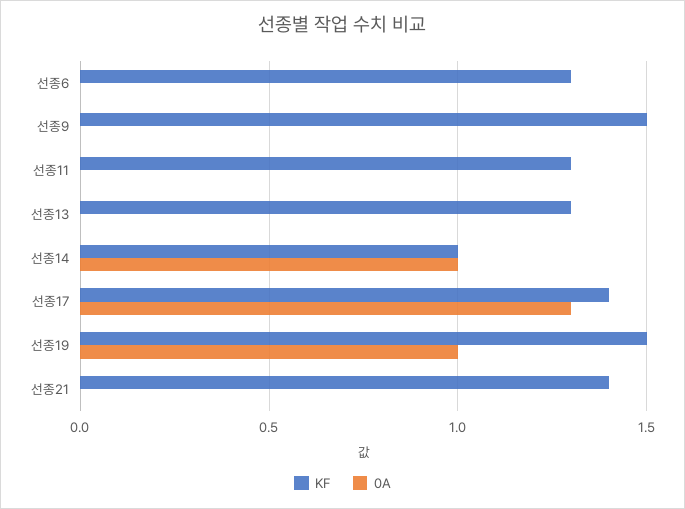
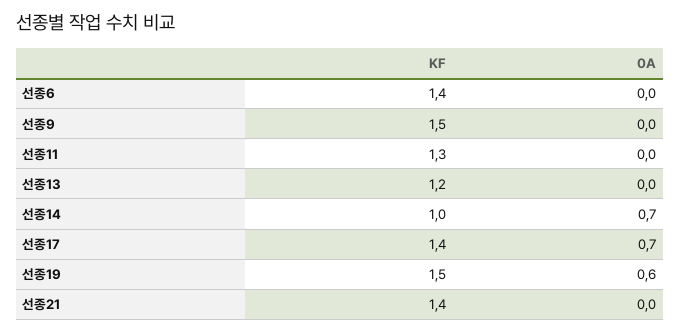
  {
    "KF": {
-     "선종6": 1.3,
+     "선종6": 1.4,
      "선종9": 1.5,
      "선종11": 1.3,
-     "선종13": 1.3,
+     "선종13": 1.2,
      "선종14": 1,
      "선종17": 1.4,
      "선종19": 1.5,
      "선종21": 1.4
    },
    "0A": {
      "선종6": 0,
      "선종9": 0,
      "선종11": 0,
      "선종13": 0,
-     "선종14": 1,
+     "선종14": 0.7,
-     "선종17": 1.3,
+     "선종17": 0.7,
-     "선종19": 1,
+     "선종19": 0.6,
      "선종21": 0
    }
  }

